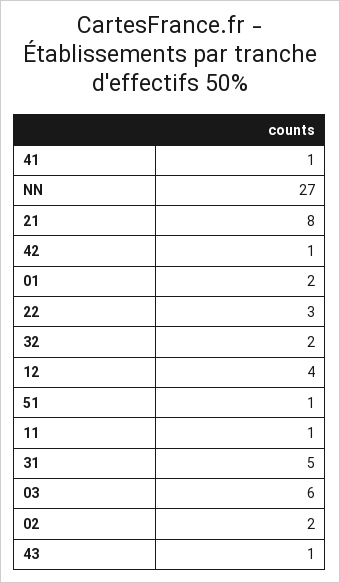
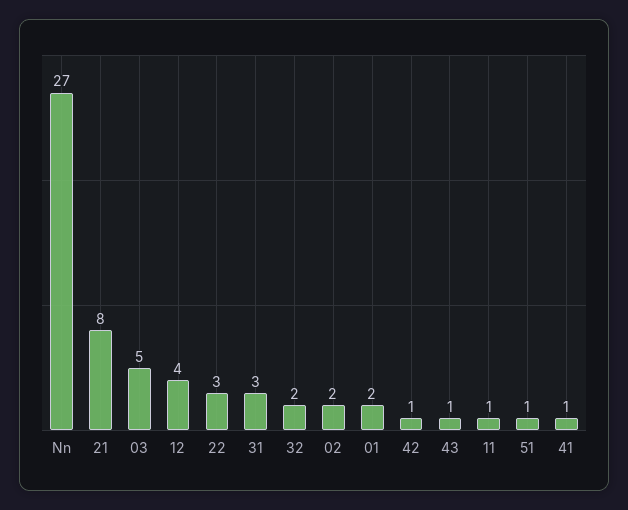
  {
    "41": 1,
    "NN": 27,
    "21": 8,
    "42": 1,
    "01": 2,
    "22": 3,
    "32": 2,
    "12": 4,
    "51": 1,
    "11": 1,
-   "31": 5,
+   "31": 3,
-   "03": 6,
+   "03": 5,
    "02": 2,
    "43": 1
  }

